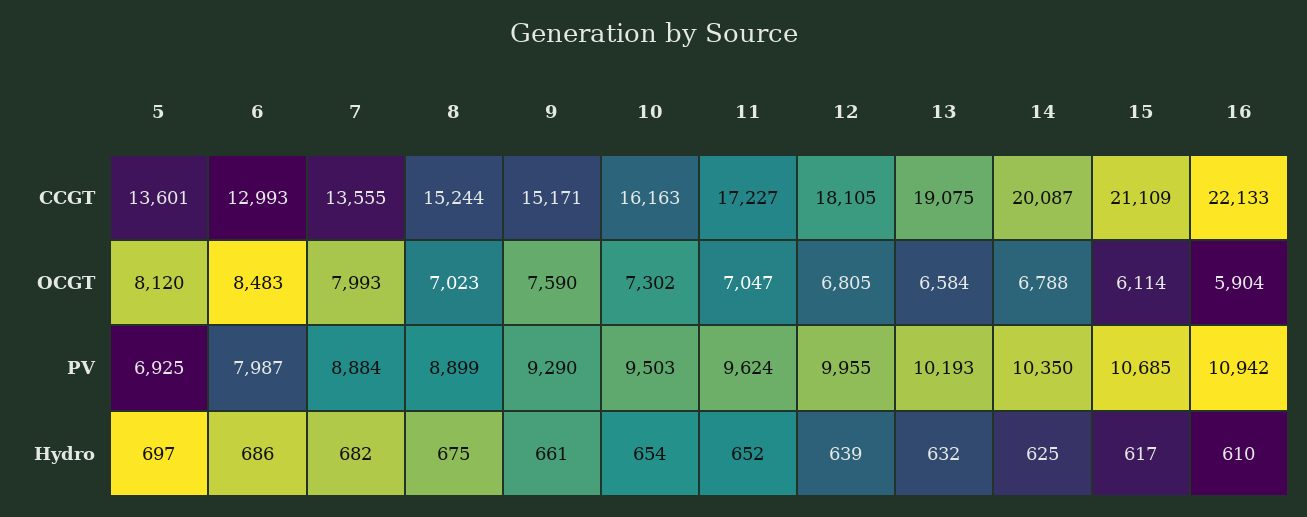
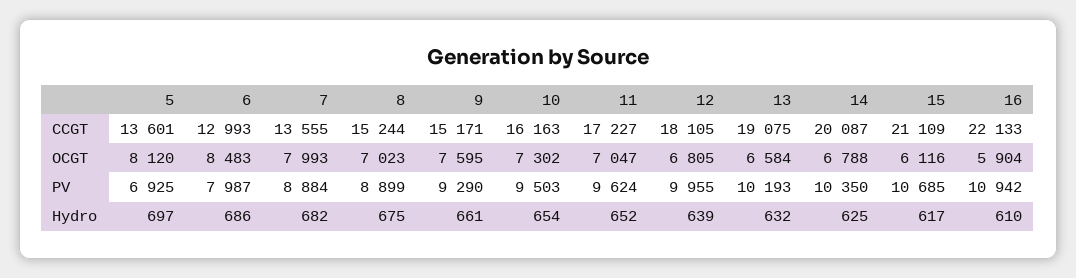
  {
    "5": {
      "CCGT": 13601,
      "OCGT": 8120,
      "PV": 6925,
      "Hydro": 697
    },
    "6": {
      "CCGT": 12993,
      "OCGT": 8483,
      "PV": 7987,
      "Hydro": 686
    },
    "7": {
      "CCGT": 13555,
      "OCGT": 7993,
      "PV": 8884,
      "Hydro": 682
    },
    "8": {
      "CCGT": 15244,
      "OCGT": 7023,
      "PV": 8899,
      "Hydro": 675
    },
    "9": {
      "CCGT": 15171,
-     "OCGT": 7590,
+     "OCGT": 7595,
      "PV": 9290,
      "Hydro": 661
    },
    "10": {
      "CCGT": 16163,
      "OCGT": 7302,
      "PV": 9503,
      "Hydro": 654
    },
    "11": {
      "CCGT": 17227,
      "OCGT": 7047,
      "PV": 9624,
      "Hydro": 652
    },
    "12": {
      "CCGT": 18105,
      "OCGT": 6805,
      "PV": 9955,
      "Hydro": 639
    },
    "13": {
      "CCGT": 19075,
      "OCGT": 6584,
      "PV": 10193,
      "Hydro": 632
    },
    "14": {
      "CCGT": 20087,
      "OCGT": 6788,
      "PV": 10350,
      "Hydro": 625
    },
    "15": {
      "CCGT": 21109,
-     "OCGT": 6114,
+     "OCGT": 6116,
      "PV": 10685,
      "Hydro": 617
    },
    "16": {
      "CCGT": 22133,
      "OCGT": 5904,
      "PV": 10942,
      "Hydro": 610
    }
  }

